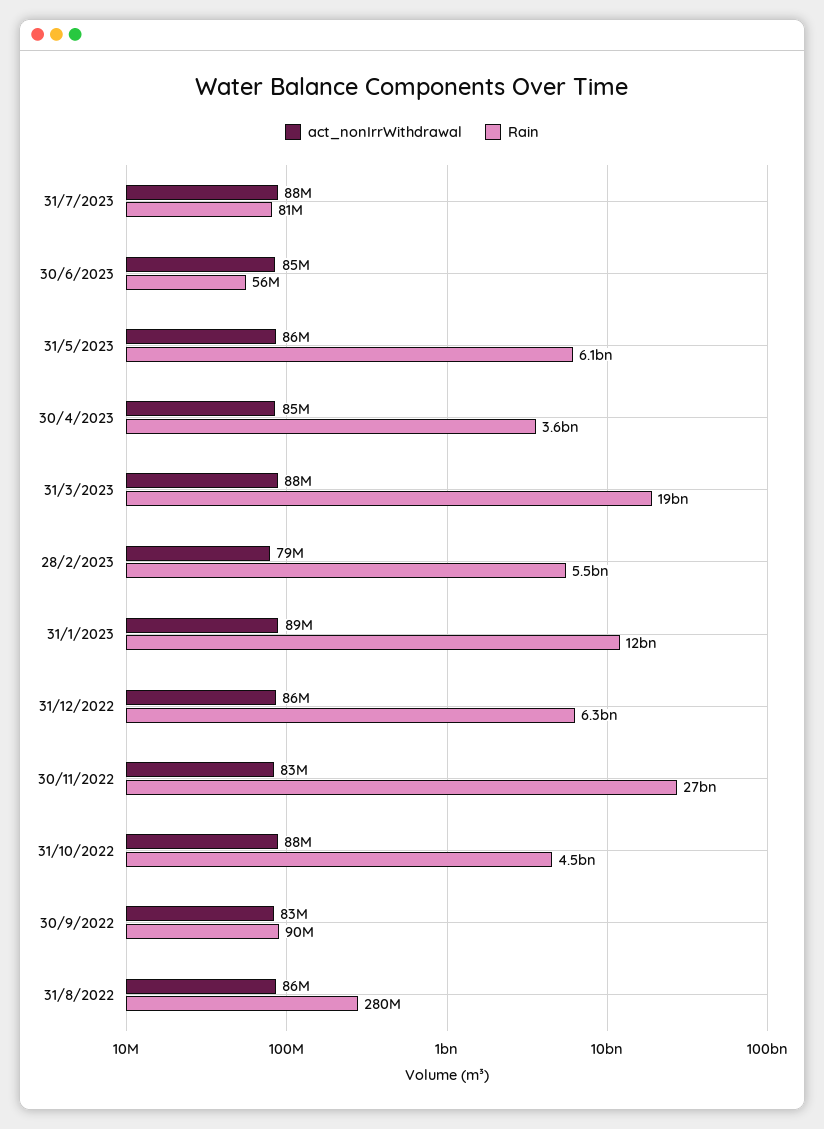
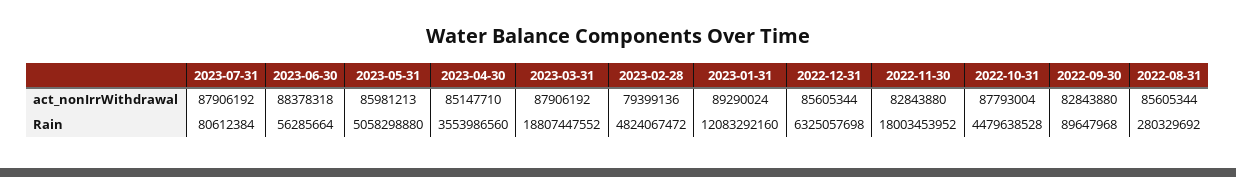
  {
    "act_nonIrrWithdrawal": {
      "31/7/2023": 87906192,
-     "30/6/2023": 85000000,
+     "30/6/2023": 88378318,
      "31/5/2023": 85981213,
      "30/4/2023": 85147710,
      "31/3/2023": 87906192,
      "28/2/2023": 79399136,
      "31/1/2023": 89290024,
      "31/12/2022": 85605344,
      "30/11/2022": 82843880,
      "31/10/2022": 87793004,
      "30/9/2022": 82843880,
      "31/8/2022": 85605344
    },
    "Rain": {
      "31/7/2023": 80612384,
      "30/6/2023": 56285664,
-     "31/5/2023": 6100000000,
+     "31/5/2023": 5058298880,
      "30/4/2023": 3553986560,
      "31/3/2023": 18807447552,
-     "28/2/2023": 5500000000,
+     "28/2/2023": 4824067472,
      "31/1/2023": 12083292160,
      "31/12/2022": 6325057698,
-     "30/11/2022": 27000000000,
+     "30/11/2022": 18003453952,
      "31/10/2022": 4479638528,
      "30/9/2022": 89647968,
      "31/8/2022": 280329692
    }
  }

